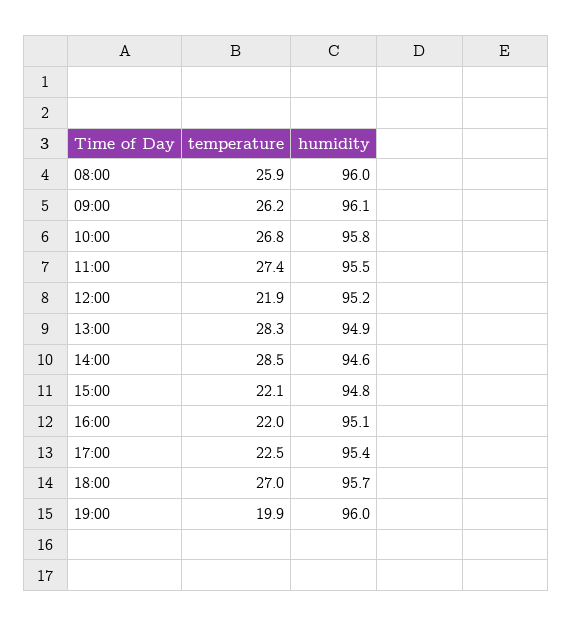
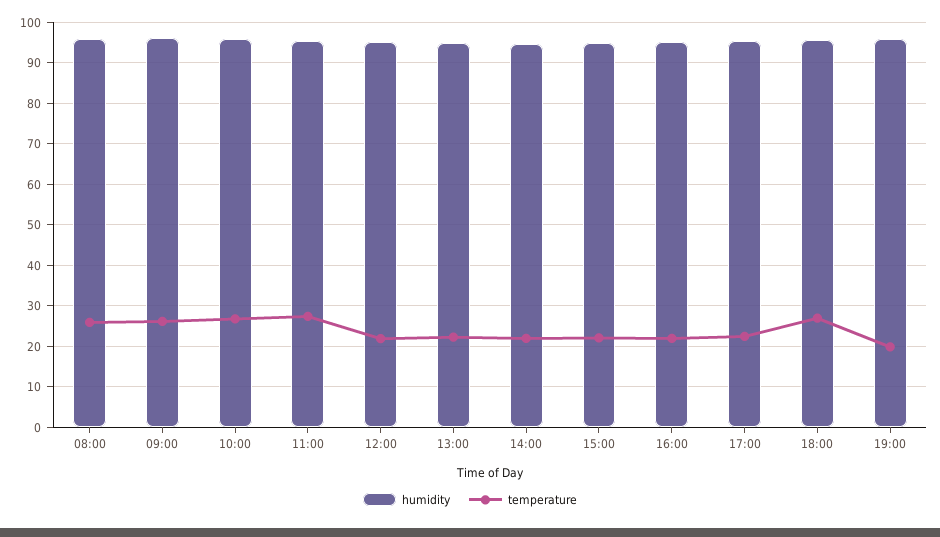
  {
    "temperature": {
      "08:00": 25.9,
      "09:00": 26.2,
      "10:00": 26.8,
      "11:00": 27.4,
      "12:00": 21.9,
-     "13:00": 28.3,
+     "13:00": 22,
-     "14:00": 28.5,
+     "14:00": 22,
      "15:00": 22.1,
      "16:00": 22,
      "17:00": 22.5,
      "18:00": 27,
      "19:00": 19.9
    },
    "humidity": {
      "08:00": 96,
      "09:00": 96.1,
      "10:00": 95.8,
      "11:00": 95.5,
      "12:00": 95.2,
      "13:00": 94.9,
      "14:00": 94.6,
      "15:00": 94.8,
      "16:00": 95.1,
      "17:00": 95.4,
      "18:00": 95.7,
      "19:00": 96
    }
  }

